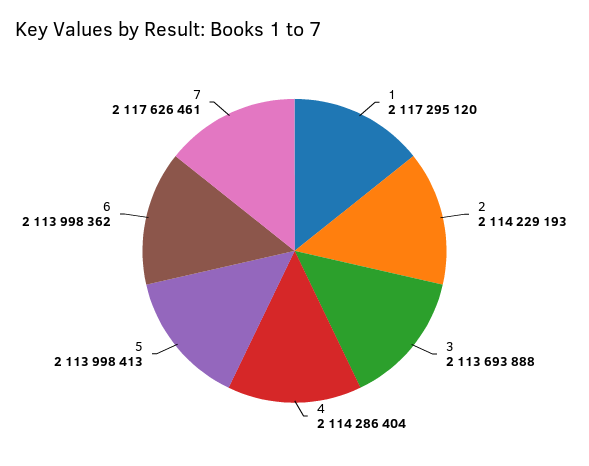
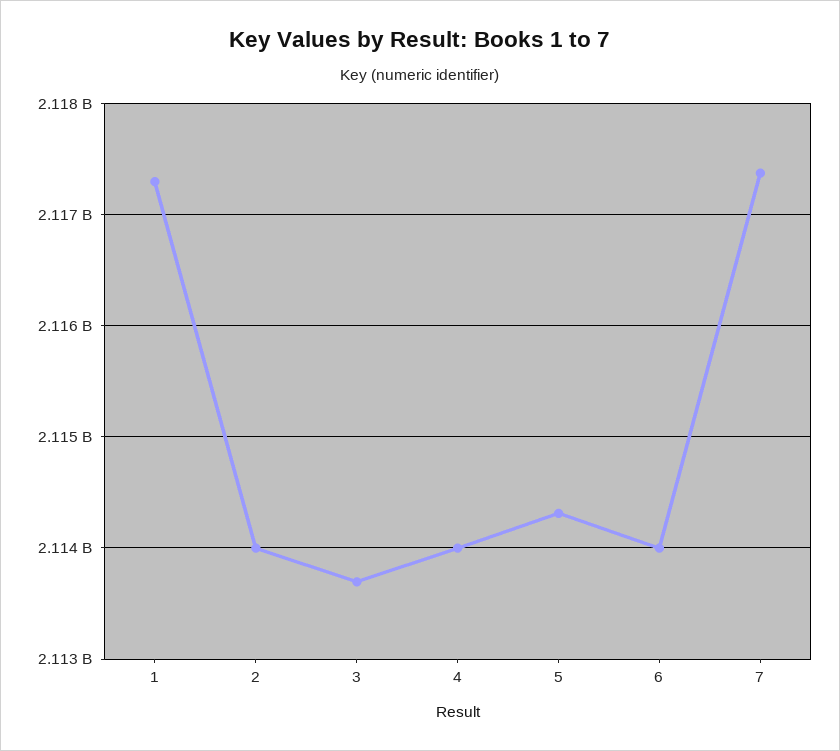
  {
    "1": 2117295120,
-   "2": 2114229193,
+   "2": 2114000000,
    "3": 2113693888,
-   "4": 2114286404,
+   "4": 2114000000,
-   "5": 2113998413,
+   "5": 2114300000,
    "6": 2113998362,
-   "7": 2117626461
+   "7": 2117400000
  }

